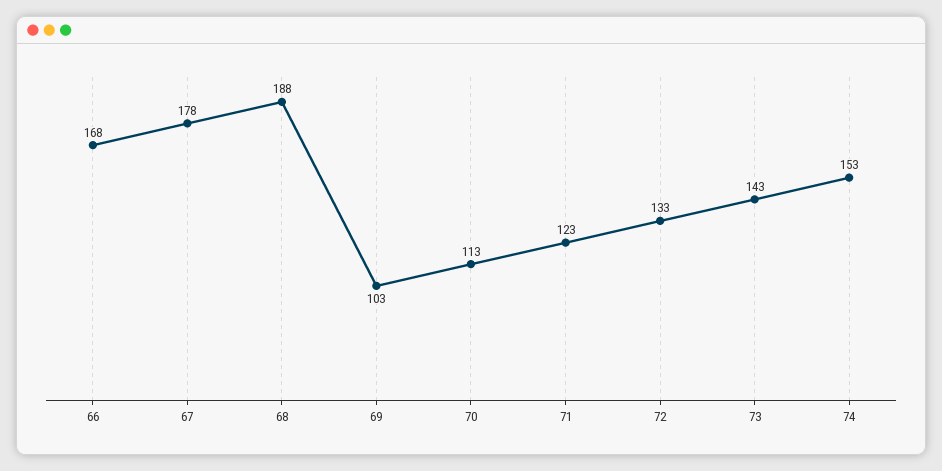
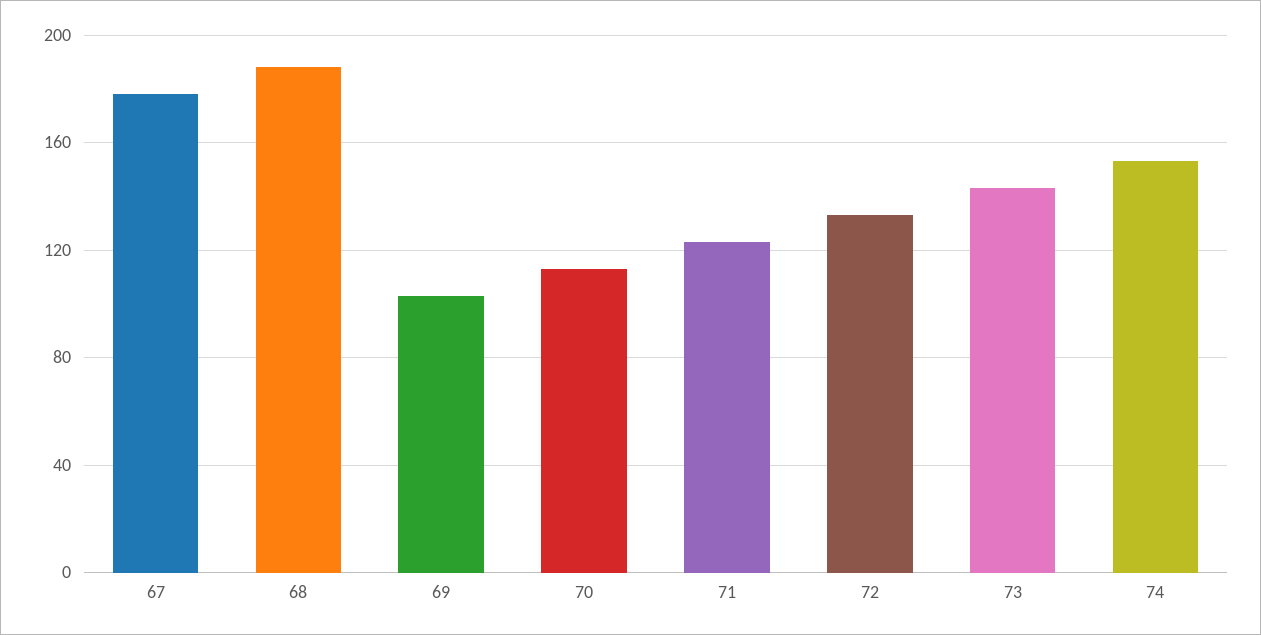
  {
-   "66": 168,
    "67": 178,
    "68": 188,
    "69": 103,
    "70": 113,
    "71": 123,
    "72": 133,
    "73": 143,
    "74": 153
  }

